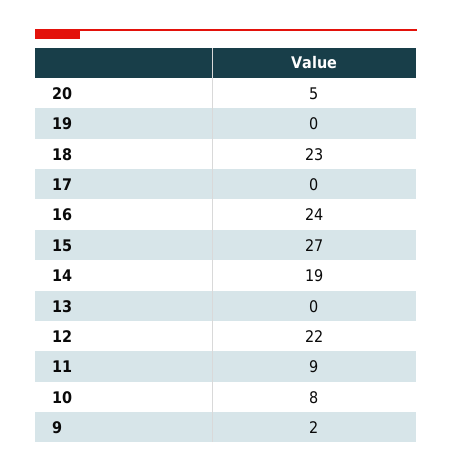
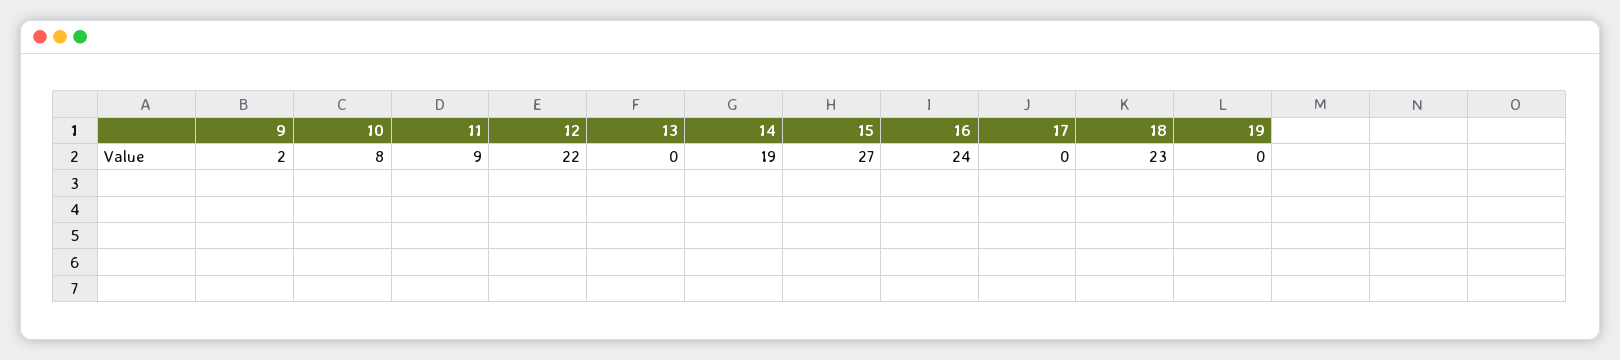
  {
-   "20": 5,
    "19": 0,
    "18": 23,
    "17": 0,
    "16": 24,
    "15": 27,
    "14": 19,
    "13": 0,
    "12": 22,
    "11": 9,
    "10": 8,
    "9": 2
  }

